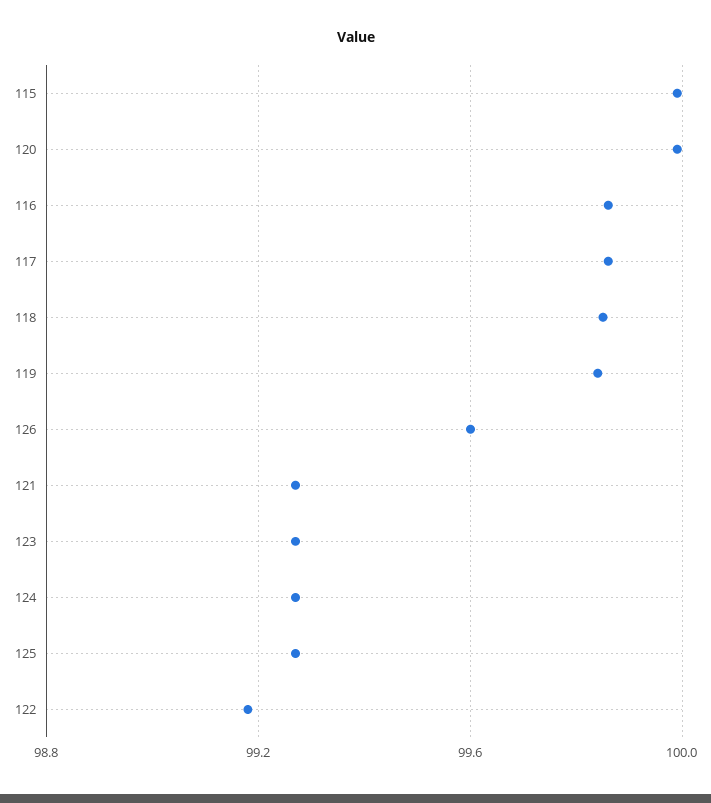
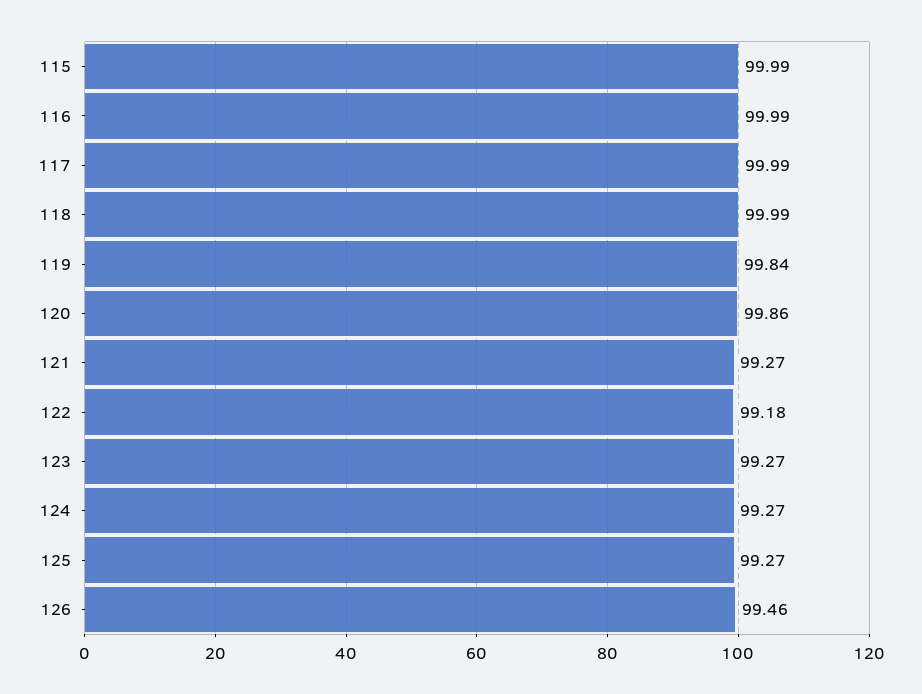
  {
    "115": 99.99,
-   "120": 100,
+   "120": 99.86,
-   "116": 99.85,
+   "116": 99.99,
-   "117": 99.85,
+   "117": 99.99,
-   "118": 99.85,
+   "118": 99.99,
    "119": 99.84,
-   "126": 99.6,
+   "126": 99.46,
    "121": 99.27,
    "123": 99.27,
    "124": 99.27,
    "125": 99.27,
    "122": 99.18
  }

